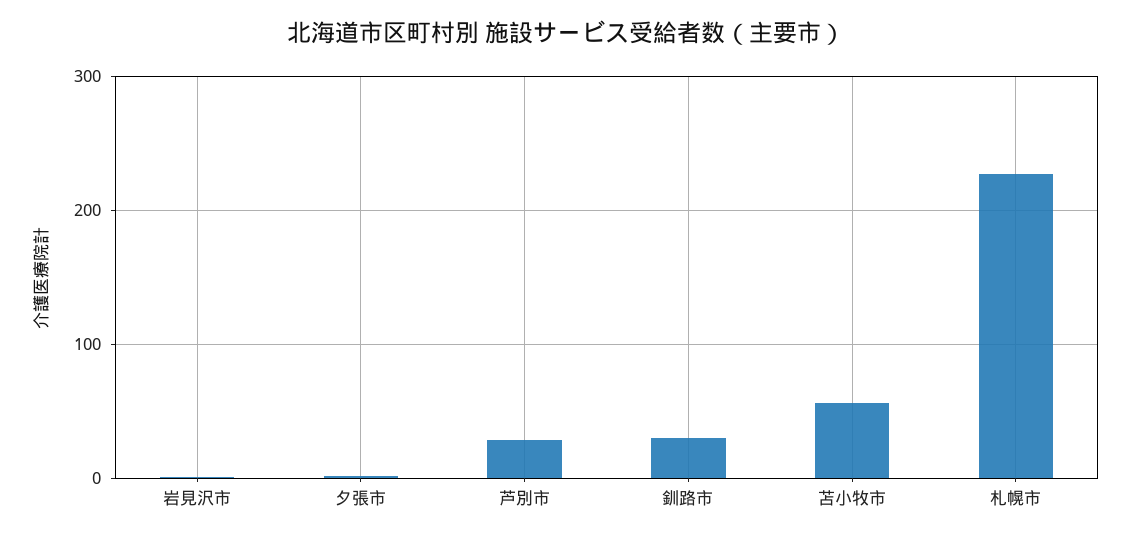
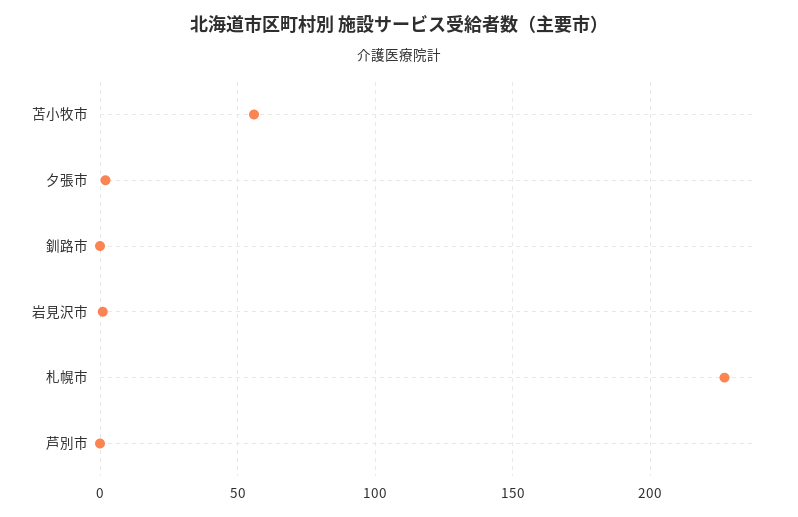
  {
    "岩見沢市": 0,
    "夕張市": 0,
-   "芦別市": 30,
+   "芦別市": 0,
-   "釧路市": 30,
+   "釧路市": 0,
    "苫小牧市": 55,
    "札幌市": 225
  }

